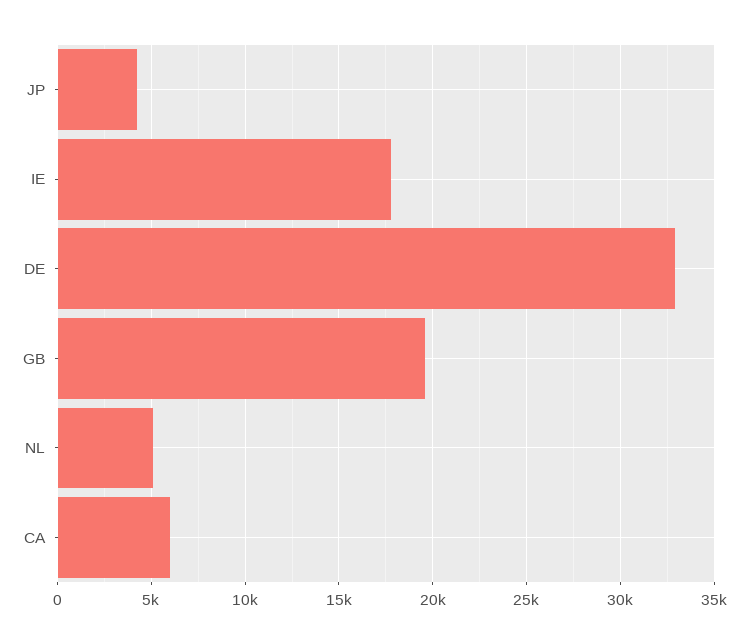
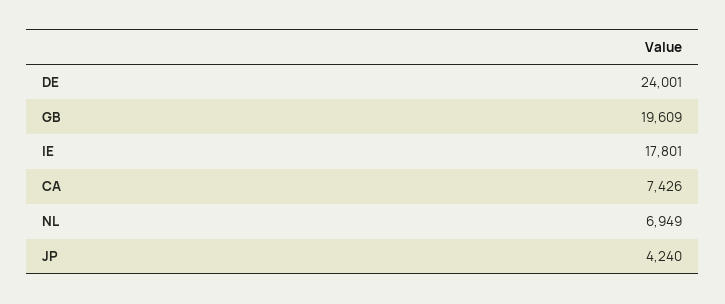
  {
    "JP": 4240,
    "IE": 17801,
-   "DE": 33000,
+   "DE": 24001,
    "GB": 19609,
-   "NL": 5000,
+   "NL": 6949,
-   "CA": 6000
+   "CA": 7426
  }

